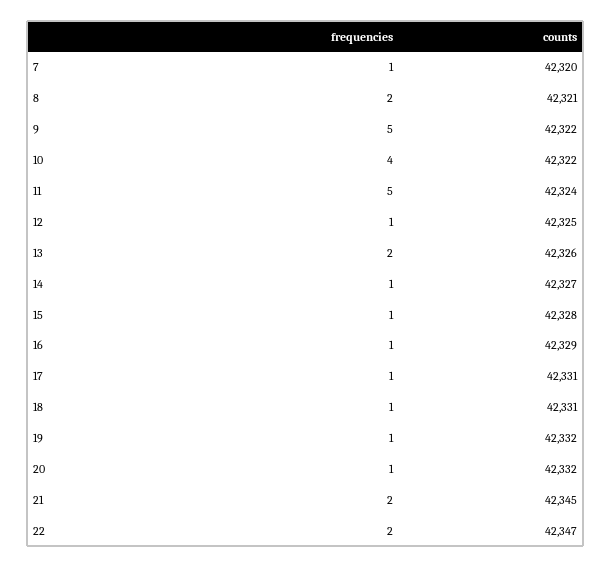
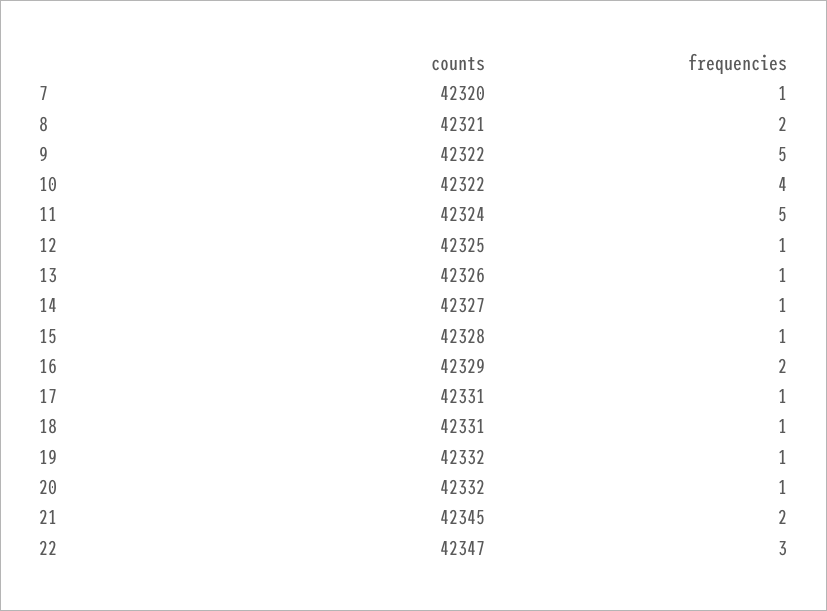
  {
    "frequencies": {
      "7": 1,
      "8": 2,
      "9": 5,
      "10": 4,
      "11": 5,
      "12": 1,
-     "13": 2,
+     "13": 1,
      "14": 1,
      "15": 1,
-     "16": 1,
+     "16": 2,
      "17": 1,
      "18": 1,
      "19": 1,
      "20": 1,
      "21": 2,
-     "22": 2
+     "22": 3
    },
    "counts": {
      "7": 42320,
      "8": 42321,
      "9": 42322,
      "10": 42322,
      "11": 42324,
      "12": 42325,
      "13": 42326,
      "14": 42327,
      "15": 42328,
      "16": 42329,
      "17": 42331,
      "18": 42331,
      "19": 42332,
      "20": 42332,
      "21": 42345,
      "22": 42347
    }
  }

